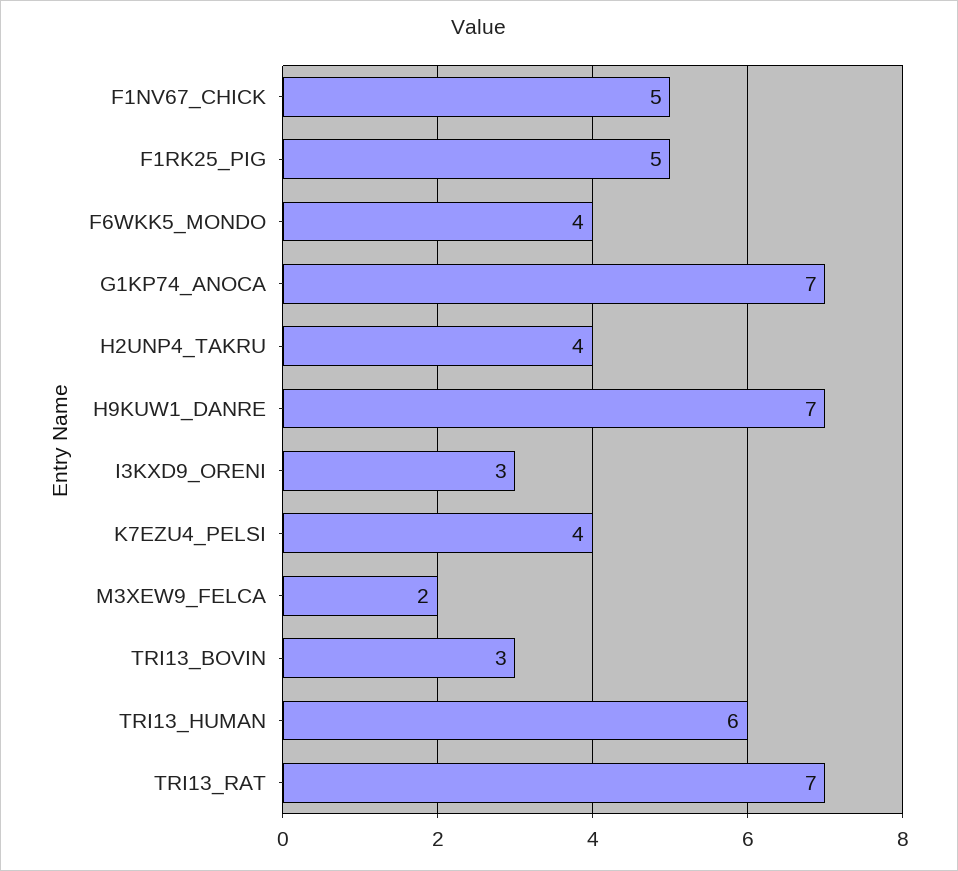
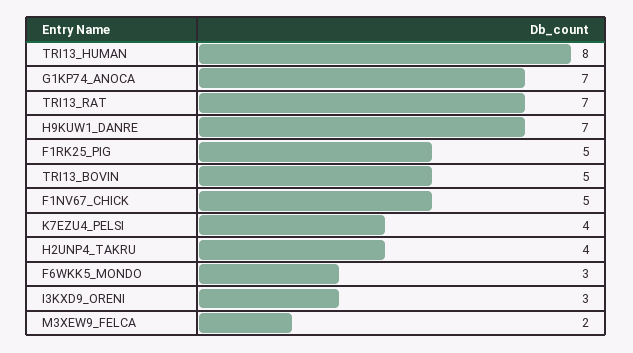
  {
    "F1NV67_CHICK": 5,
    "F1RK25_PIG": 5,
-   "F6WKK5_MONDO": 4,
+   "F6WKK5_MONDO": 3,
    "G1KP74_ANOCA": 7,
    "H2UNP4_TAKRU": 4,
    "H9KUW1_DANRE": 7,
    "I3KXD9_ORENI": 3,
    "K7EZU4_PELSI": 4,
    "M3XEW9_FELCA": 2,
-   "TRI13_BOVIN": 3,
+   "TRI13_BOVIN": 5,
-   "TRI13_HUMAN": 6,
+   "TRI13_HUMAN": 8,
    "TRI13_RAT": 7
  }

